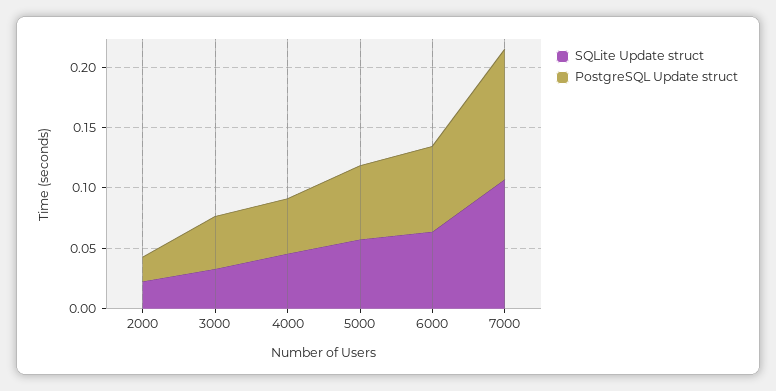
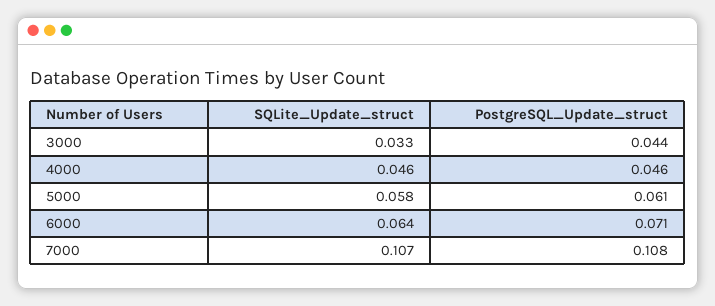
  {
    "SQLite Update struct": {
-     "2000": 0.02,
      "3000": 0.033,
      "4000": 0.046,
      "5000": 0.058,
      "6000": 0.064,
      "7000": 0.107
    },
    "PostgreSQL Update struct": {
-     "2000": 0.02,
      "3000": 0.044,
      "4000": 0.046,
      "5000": 0.061,
      "6000": 0.071,
      "7000": 0.108
    }
  }

